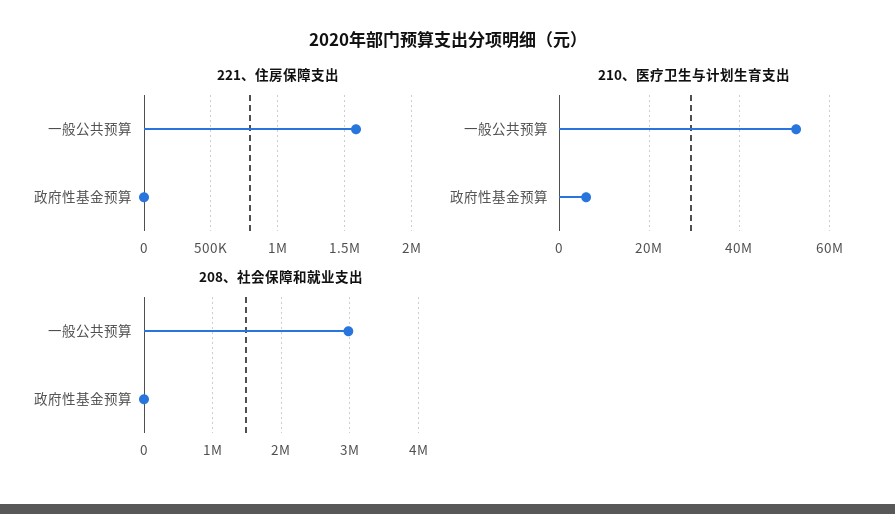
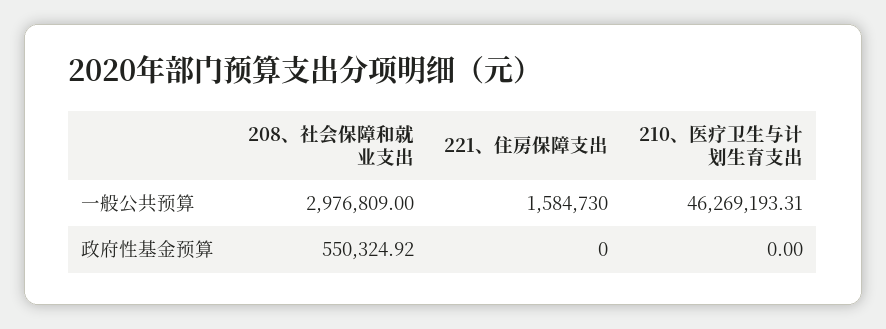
  {
    "221、住房保障支出": {
      "一般公共预算": 1584730,
      "政府性基金预算": 0
    },
    "210、医疗卫生与计划生育支出": {
-     "一般公共预算": 52000000,
+     "一般公共预算": 46269193.31,
-     "政府性基金预算": 6000000
+     "政府性基金预算": 0
    },
    "208、社会保障和就业支出": {
      "一般公共预算": 2976809,
-     "政府性基金预算": 0
+     "政府性基金预算": 550324.92
    }
  }

